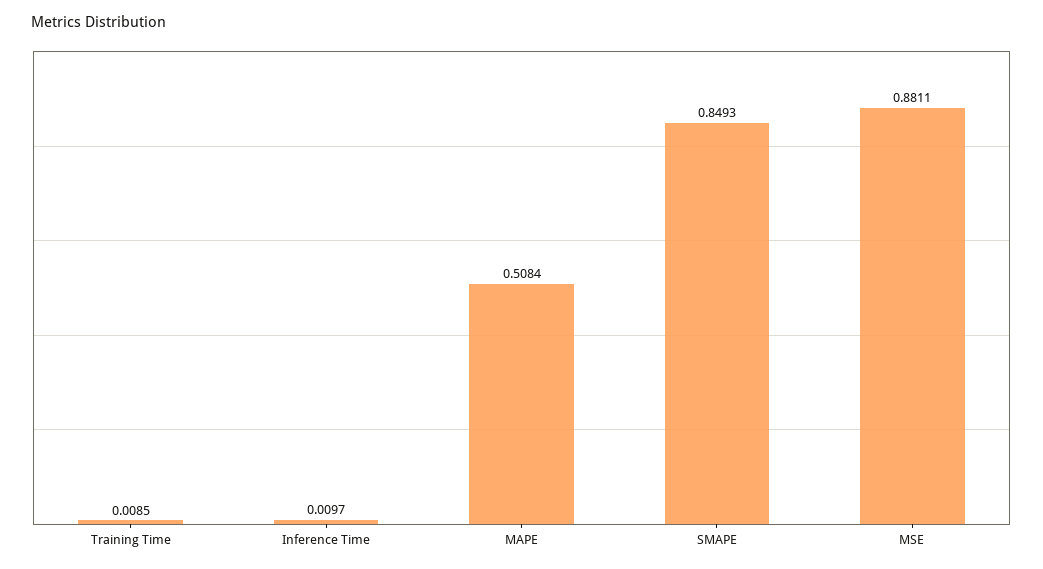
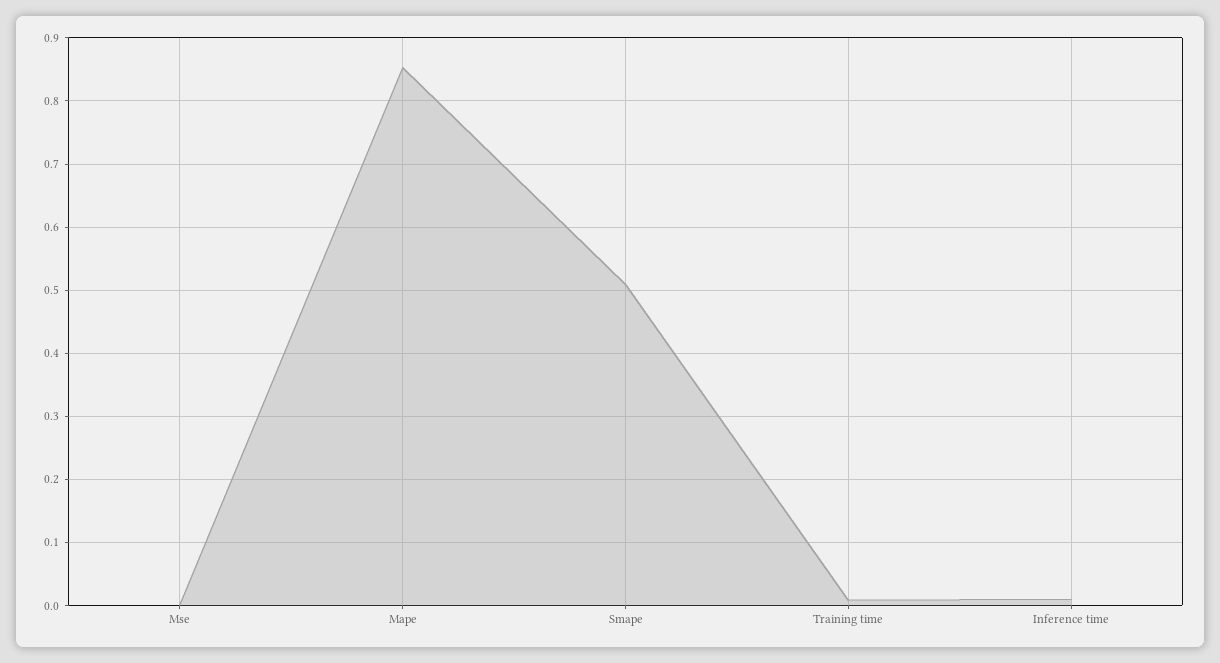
  {
    "Training Time": 0.0085,
    "Inference Time": 0.0097,
-   "MAPE": 0.5084,
+   "MAPE": 0.85,
-   "SMAPE": 0.8493,
+   "SMAPE": 0.51,
-   "MSE": 0.8811
+   "MSE": 0
  }

